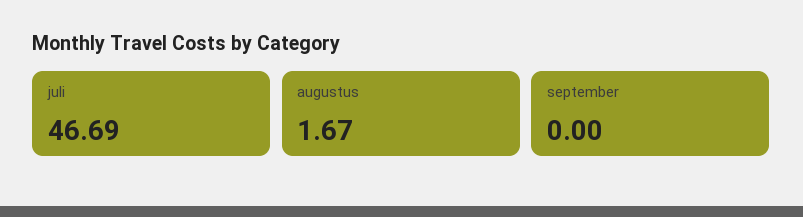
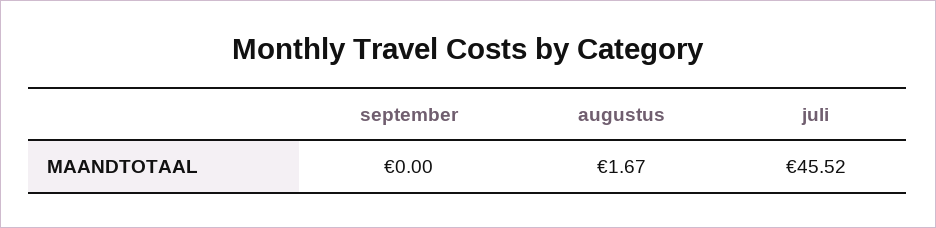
  {
-   "juli": 46.69,
+   "juli": 45.52,
    "augustus": 1.67,
    "september": 0
  }

